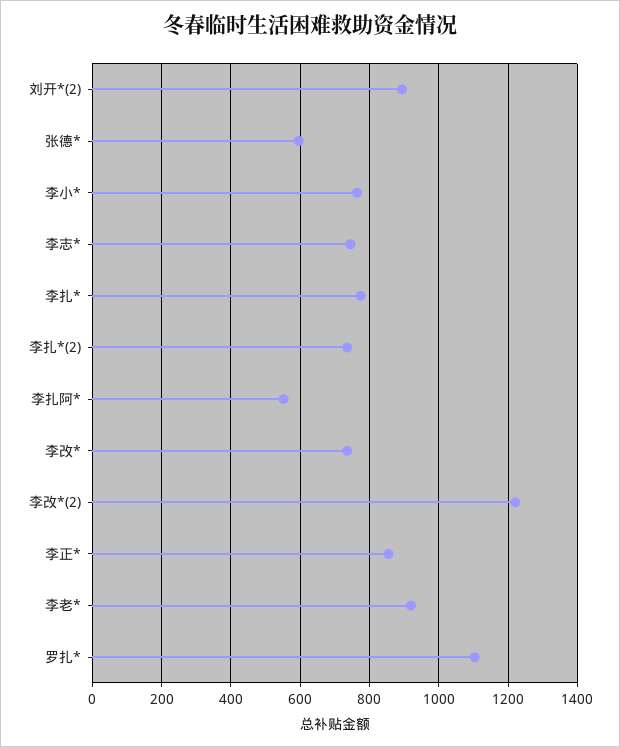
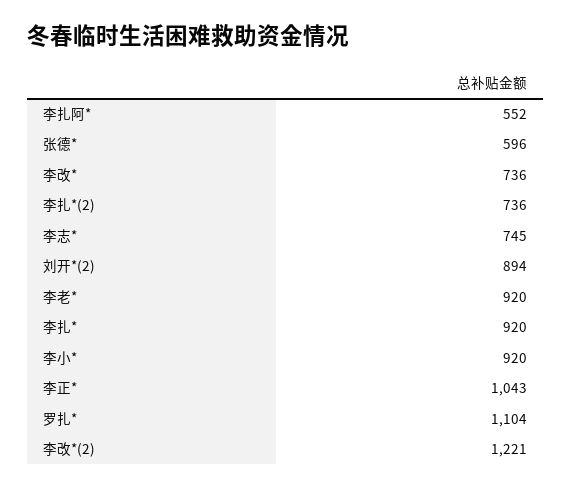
  {
    "刘开*(2)": 894,
    "张德*": 596,
-   "李小*": 760,
+   "李小*": 920,
    "李志*": 745,
-   "李扎*": 780,
+   "李扎*": 920,
    "李扎*(2)": 736,
    "李扎阿*": 552,
    "李改*": 736,
    "李改*(2)": 1221,
-   "李正*": 860,
+   "李正*": 1043,
    "李老*": 920,
    "罗扎*": 1104
  }

